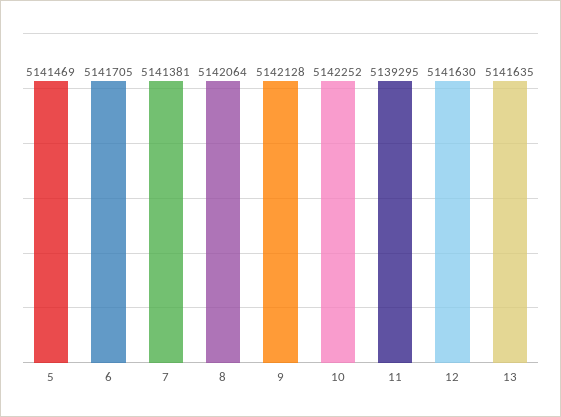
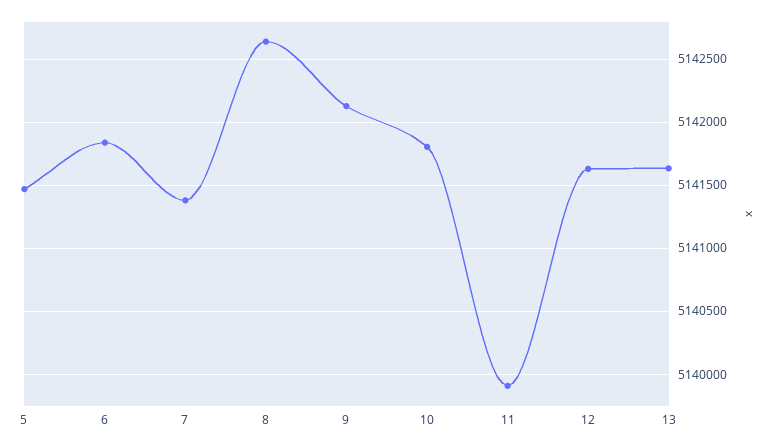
  {
    "5": 5141469,
-   "6": 5141705,
+   "6": 5141850,
    "7": 5141381,
-   "8": 5142064,
+   "8": 5142650,
    "9": 5142128,
-   "10": 5142252,
+   "10": 5141800,
-   "11": 5139295,
+   "11": 5139900,
    "12": 5141630,
    "13": 5141635
  }

